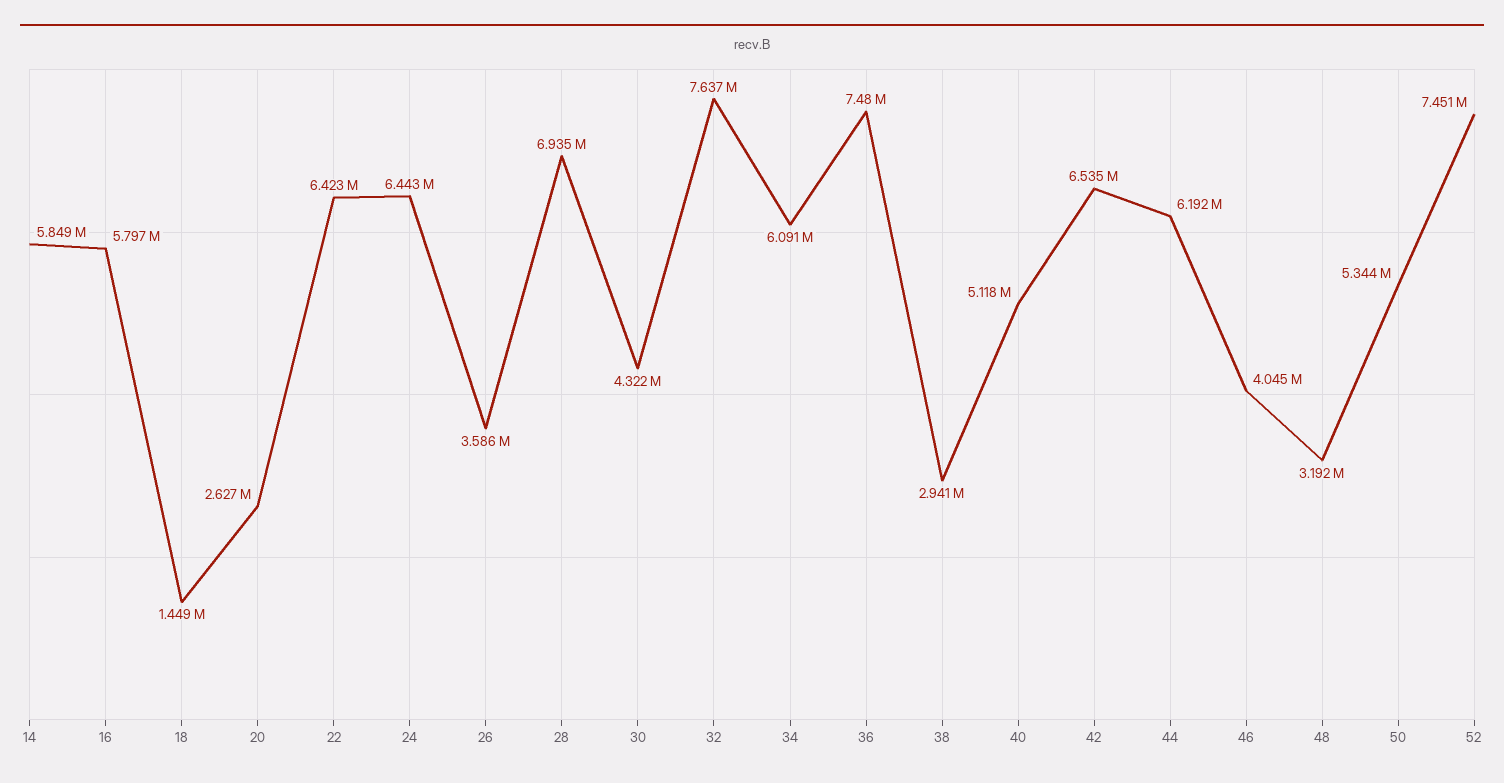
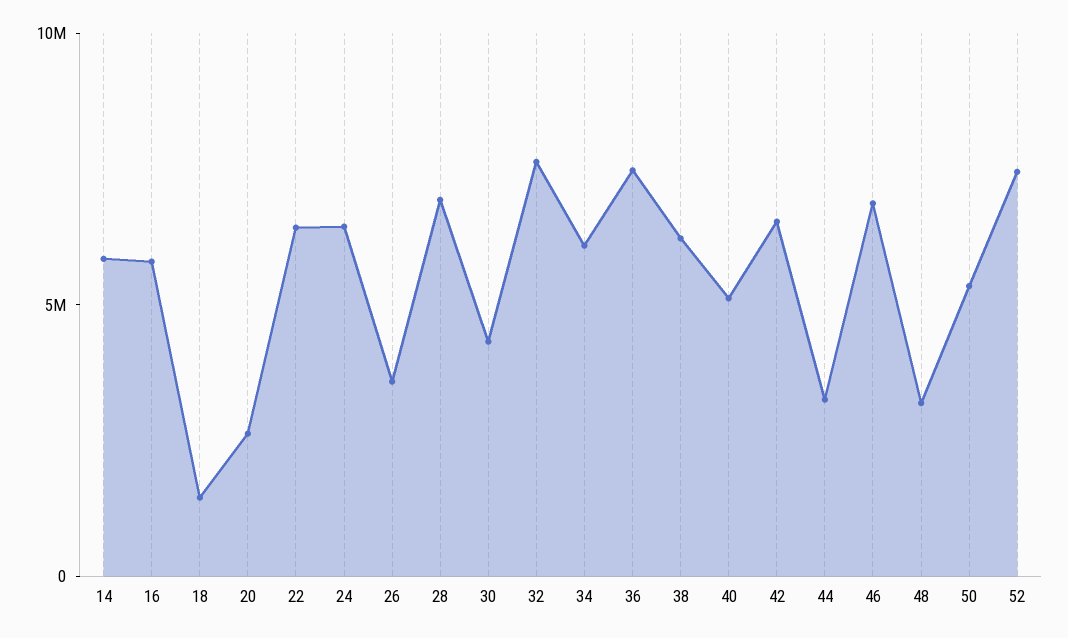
  {
    "14": 5849000,
    "16": 5797000,
    "18": 1449000,
    "20": 2627000,
    "22": 6423000,
    "24": 6443000,
    "26": 3586000,
    "28": 6935000,
    "30": 4322000,
    "32": 7637000,
    "34": 6091000,
    "36": 7480000,
-   "38": 2941000,
+   "38": 6000000,
    "40": 5118000,
    "42": 6535000,
-   "44": 6192000,
+   "44": 3000000,
-   "46": 4045000,
+   "46": 7000000,
    "48": 3192000,
    "50": 5344000,
    "52": 7451000
  }

